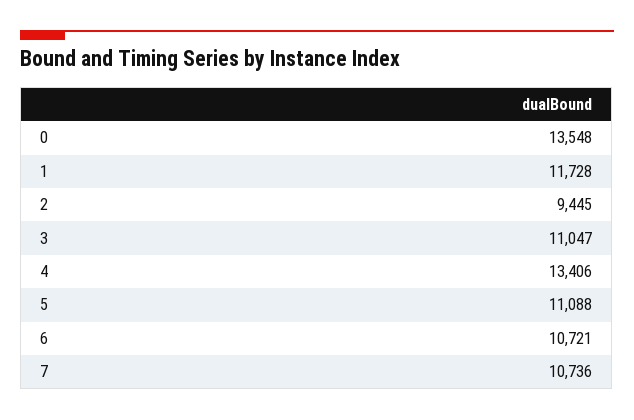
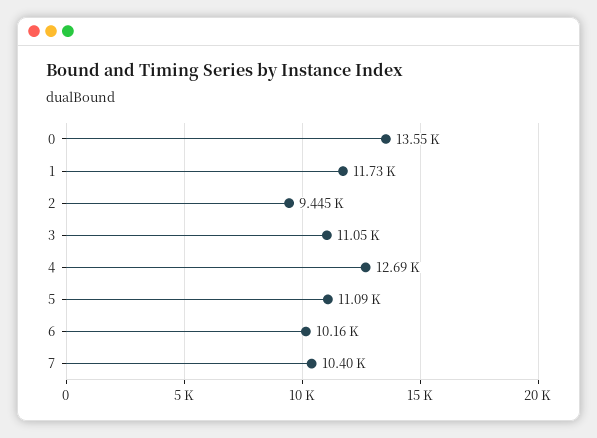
  {
    "0": 13548,
    "1": 11728,
    "2": 9445,
    "3": 11047,
-   "4": 13406,
+   "4": 12690,
    "5": 11088,
-   "6": 10721,
+   "6": 10160,
-   "7": 10736
+   "7": 10400
  }

